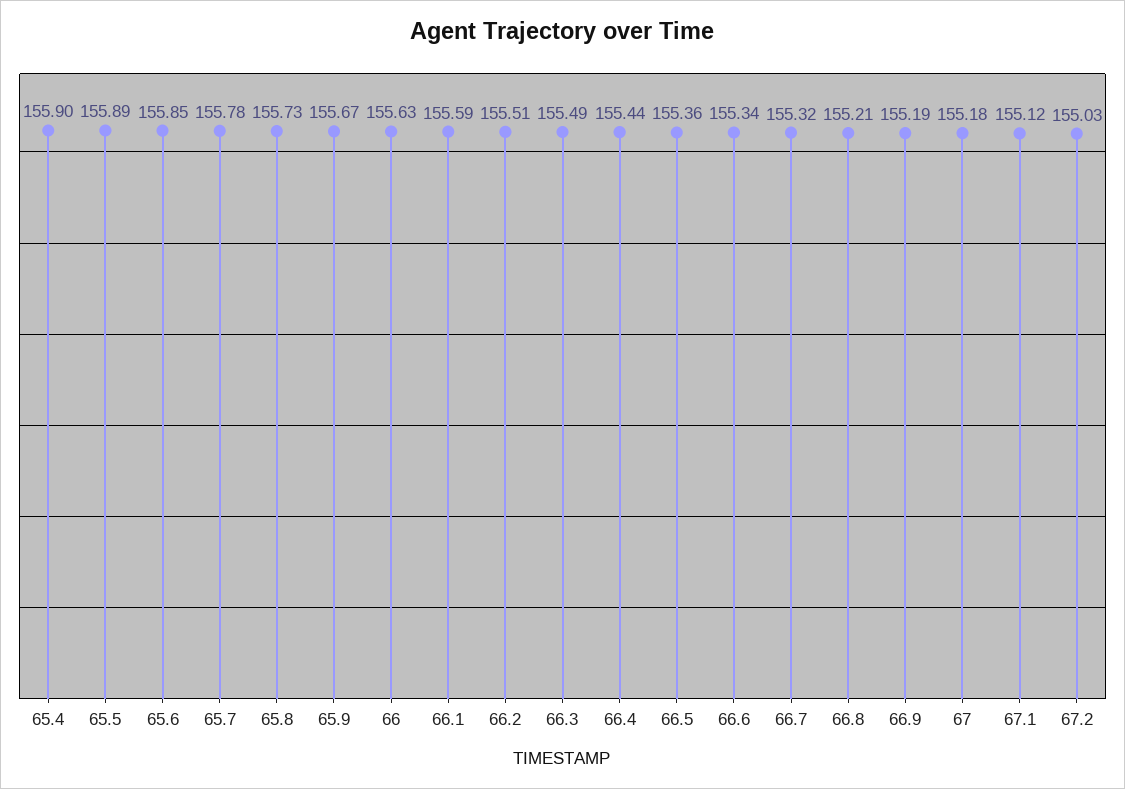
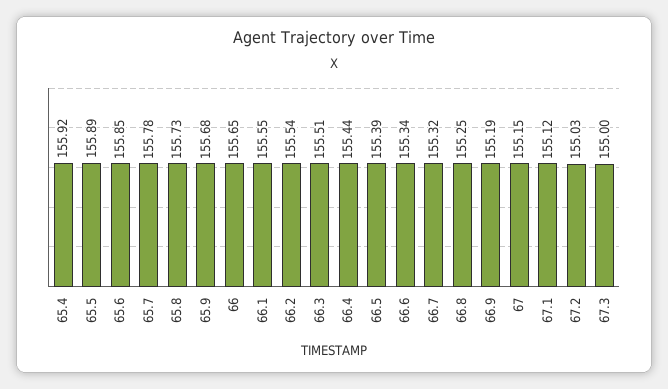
  {
-   "65.4": 155.9,
+   "65.4": 155.92,
    "65.5": 155.89,
    "65.6": 155.85,
    "65.7": 155.78,
    "65.8": 155.73,
-   "65.9": 155.67,
+   "65.9": 155.68,
-   "66": 155.63,
+   "66": 155.65,
-   "66.1": 155.59,
+   "66.1": 155.55,
-   "66.2": 155.51,
+   "66.2": 155.54,
-   "66.3": 155.49,
+   "66.3": 155.51,
    "66.4": 155.44,
-   "66.5": 155.36,
+   "66.5": 155.39,
    "66.6": 155.34,
    "66.7": 155.32,
-   "66.8": 155.21,
+   "66.8": 155.25,
    "66.9": 155.19,
-   "67": 155.18,
+   "67": 155.15,
    "67.1": 155.12,
-   "67.2": 155.03
+   "67.2": 155.03,
+   "67.3": 155
  }

